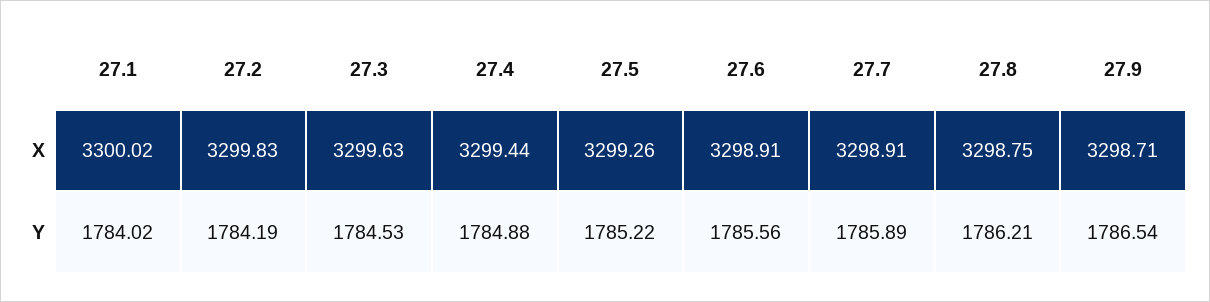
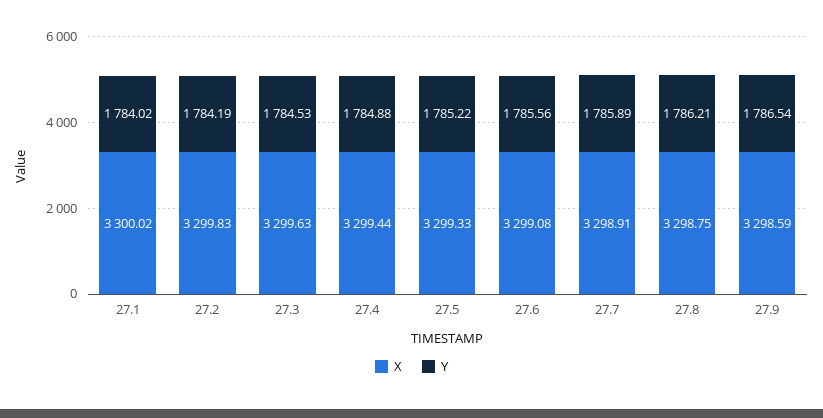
  {
    "X": {
      "27.1": 3300.02,
      "27.2": 3299.83,
      "27.3": 3299.63,
      "27.4": 3299.44,
-     "27.5": 3299.26,
+     "27.5": 3299.33,
-     "27.6": 3298.91,
+     "27.6": 3299.08,
      "27.7": 3298.91,
      "27.8": 3298.75,
-     "27.9": 3298.71
+     "27.9": 3298.59
    },
    "Y": {
      "27.1": 1784.02,
      "27.2": 1784.19,
      "27.3": 1784.53,
      "27.4": 1784.88,
      "27.5": 1785.22,
      "27.6": 1785.56,
      "27.7": 1785.89,
      "27.8": 1786.21,
      "27.9": 1786.54
    }
  }

